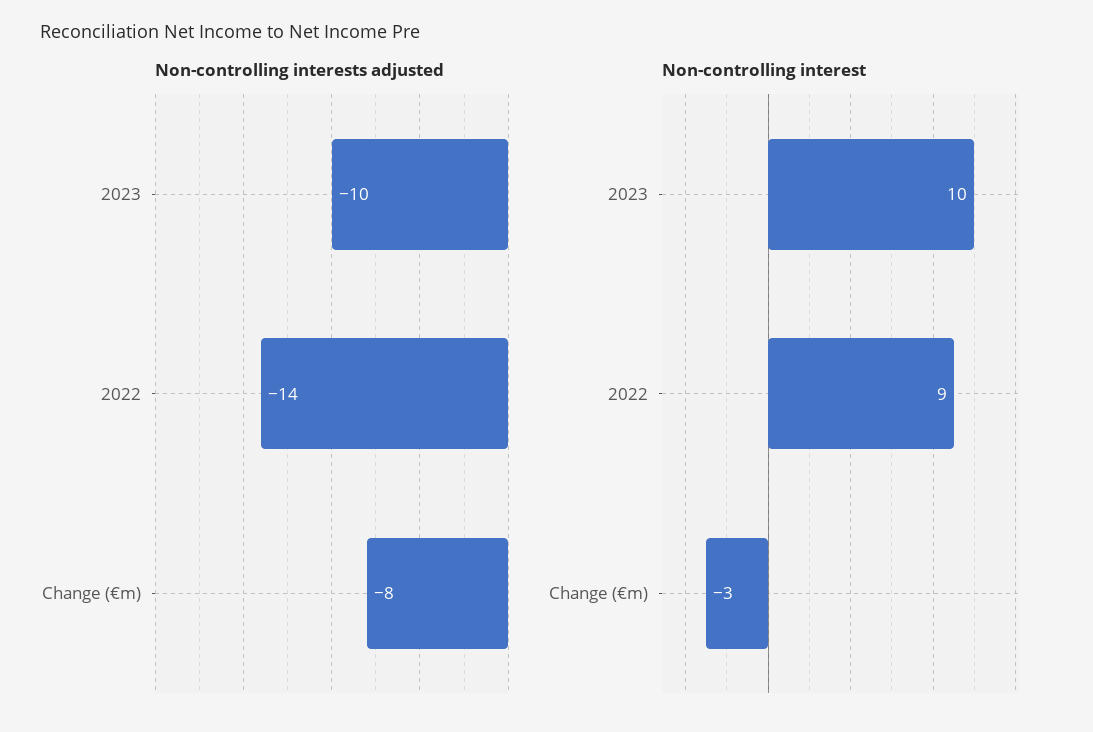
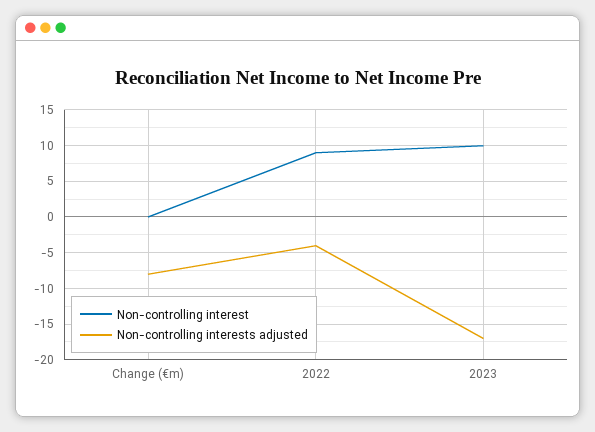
  {
    "Non-controlling interests adjusted": {
-     "2023": -10,
+     "2023": -17,
-     "2022": -14,
+     "2022": -4,
      "Change (€m)": -8
    },
    "Non-controlling interest": {
      "2023": 10,
      "2022": 9,
-     "Change (€m)": -3
+     "Change (€m)": 0
    }
  }

